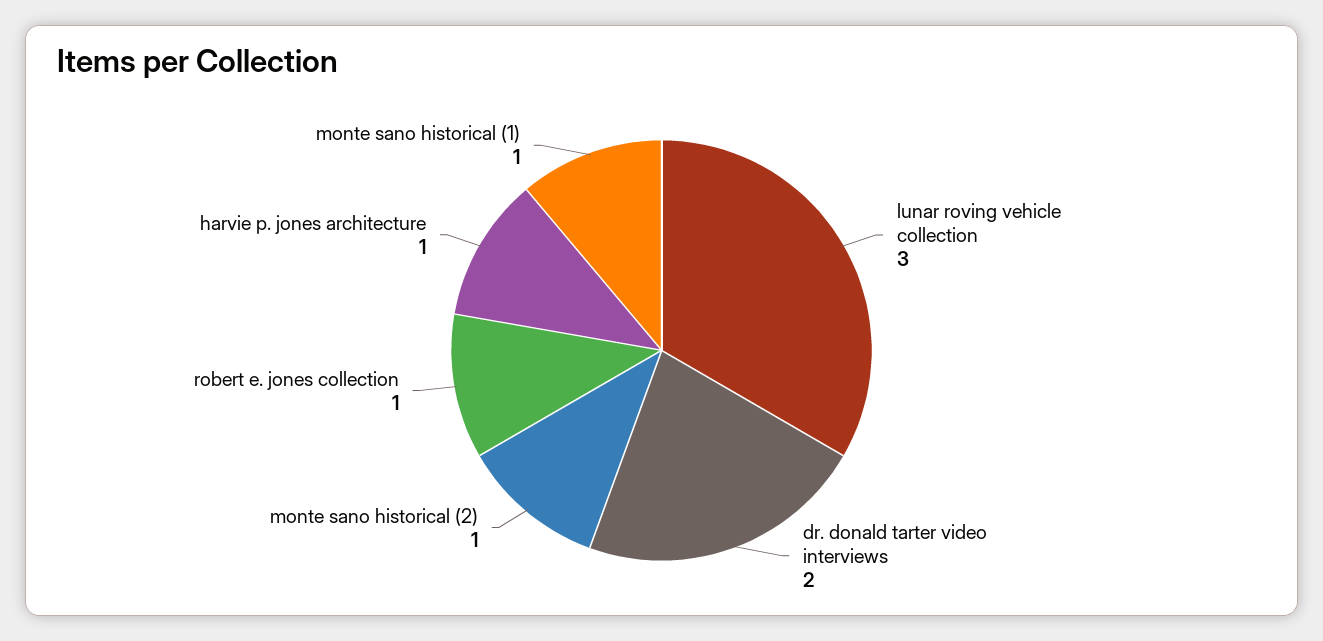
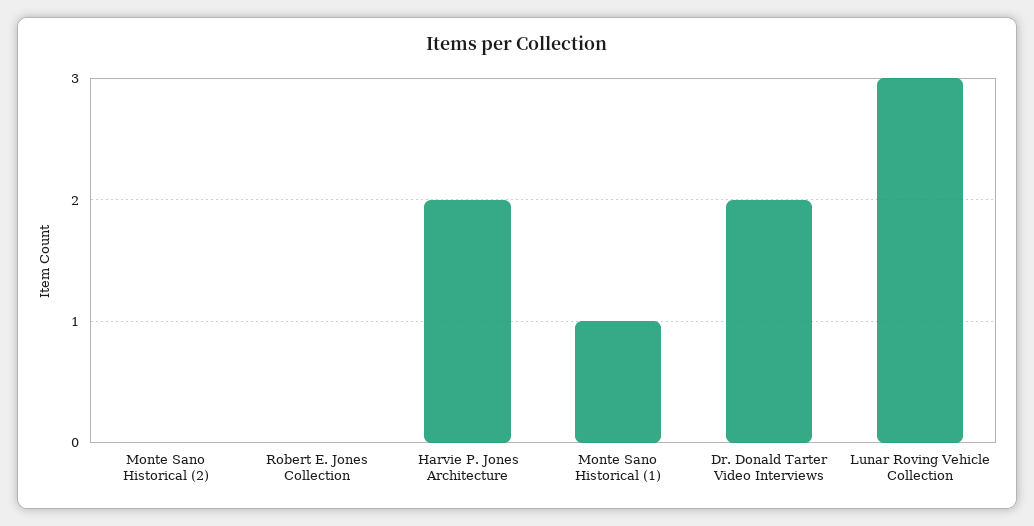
  {
    "lunar roving vehicle collection": 3,
    "dr. donald tarter video interviews": 2,
-   "monte sano historical (2)": 1,
+   "monte sano historical (2)": 0,
-   "robert e. jones collection": 1,
+   "robert e. jones collection": 0,
-   "harvie p. jones architecture": 1,
+   "harvie p. jones architecture": 2,
    "monte sano historical (1)": 1
  }

